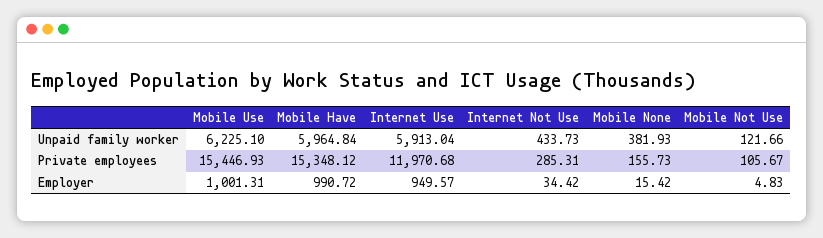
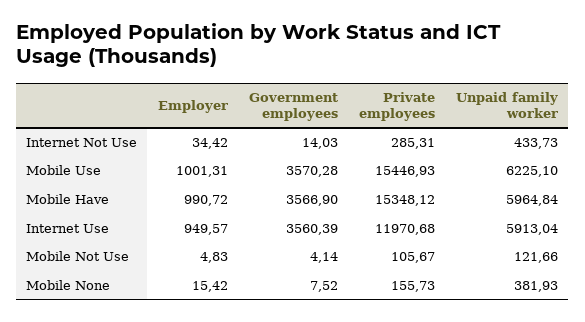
  {
    "Mobile Use": {
      "Unpaid family worker": 6225.1,
      "Private employees": 15446.93,
-     "Employer": 1001.31
+     "Employer": 1001.31,
+     "Government employees": 3570.28
    },
    "Mobile Have": {
      "Unpaid family worker": 5964.84,
      "Private employees": 15348.12,
-     "Employer": 990.72
+     "Employer": 990.72,
+     "Government employees": 3566.9
    },
    "Internet Use": {
      "Unpaid family worker": 5913.04,
      "Private employees": 11970.68,
-     "Employer": 949.57
+     "Employer": 949.57,
+     "Government employees": 3560.39
    },
    "Internet Not Use": {
      "Unpaid family worker": 433.73,
      "Private employees": 285.31,
-     "Employer": 34.42
+     "Employer": 34.42,
+     "Government employees": 14.03
    },
    "Mobile None": {
      "Unpaid family worker": 381.93,
      "Private employees": 155.73,
-     "Employer": 15.42
+     "Employer": 15.42,
+     "Government employees": 7.52
    },
    "Mobile Not Use": {
      "Unpaid family worker": 121.66,
      "Private employees": 105.67,
-     "Employer": 4.83
+     "Employer": 4.83,
+     "Government employees": 4.14
    }
  }

